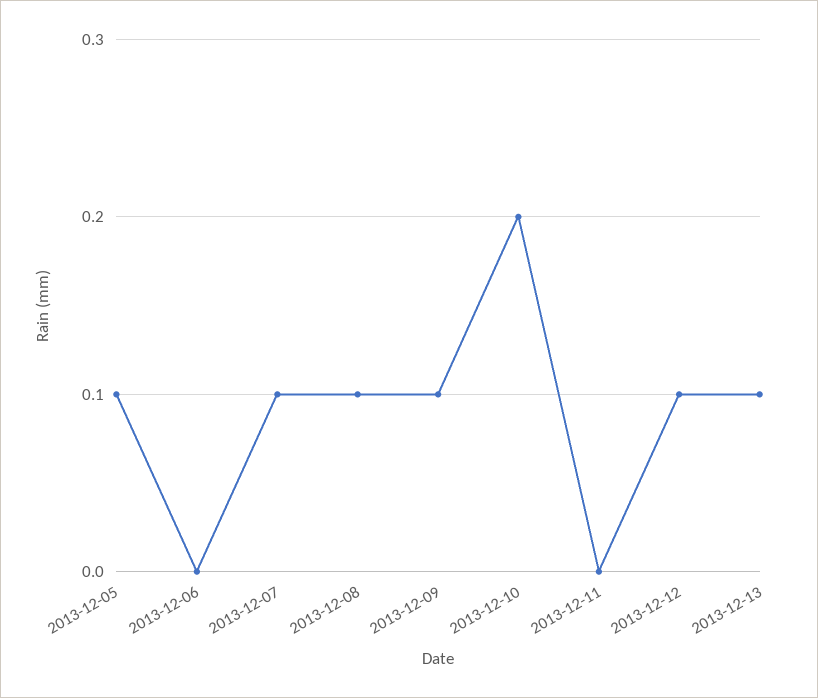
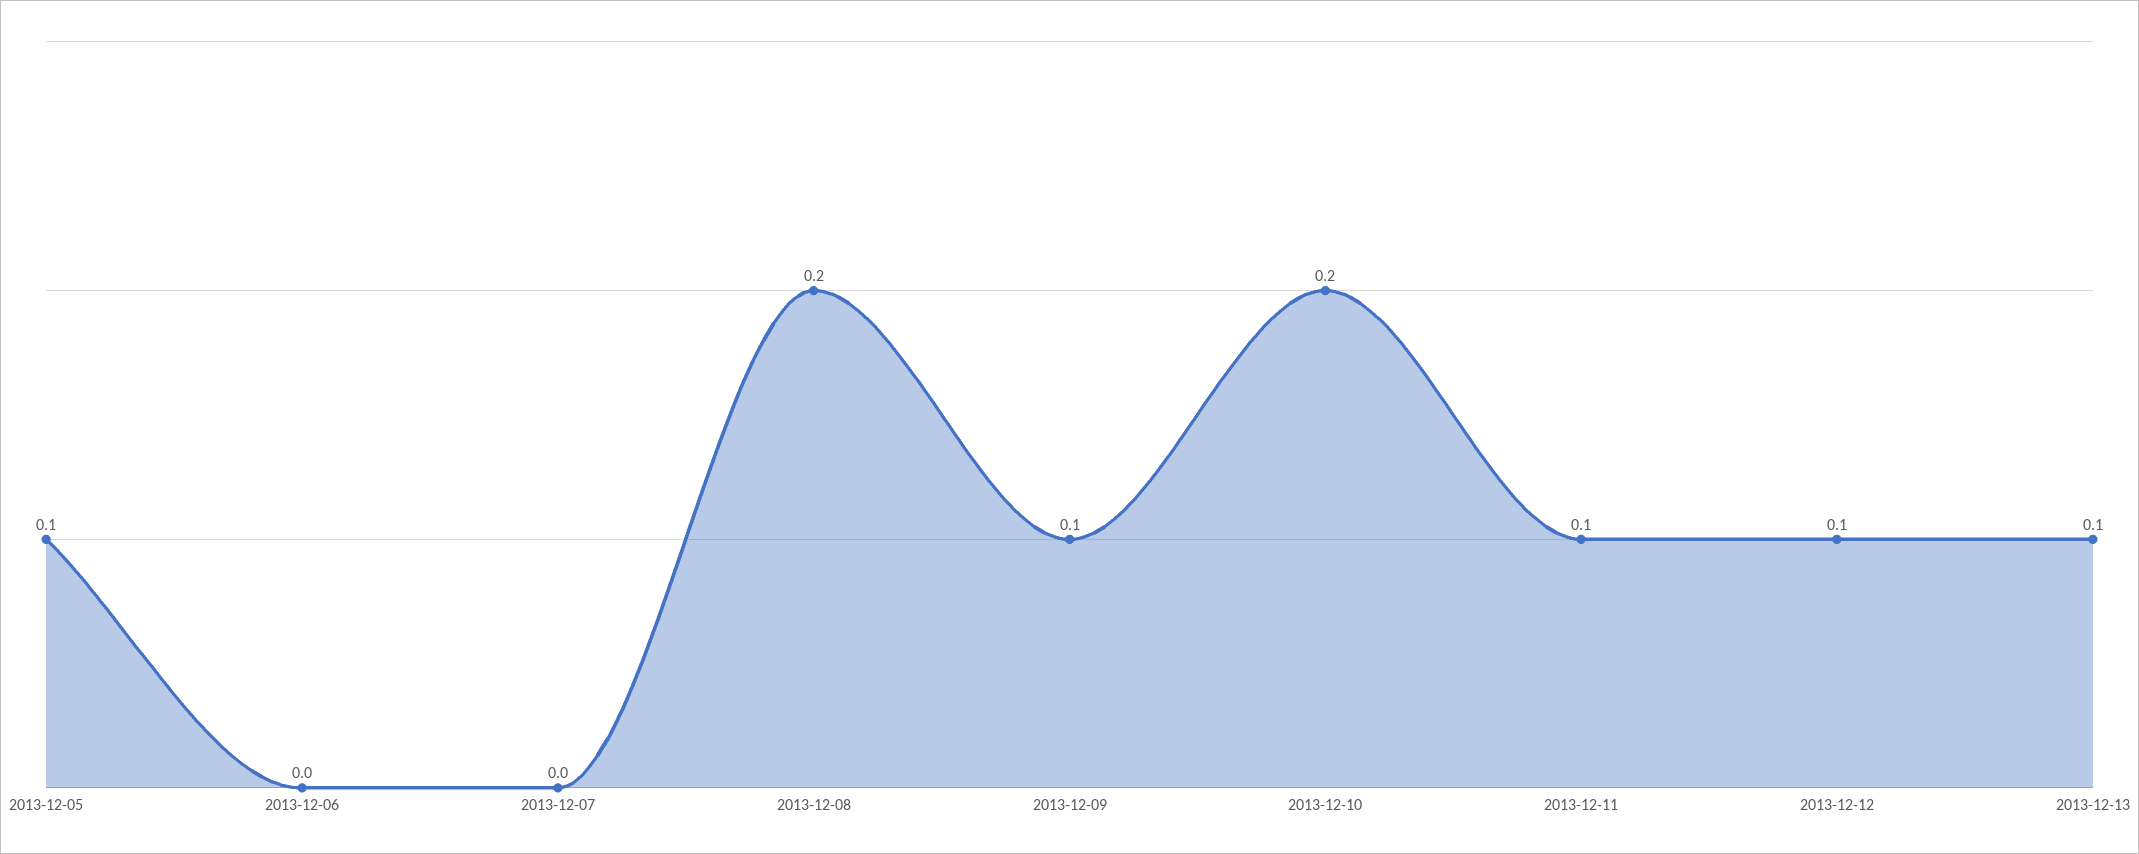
  {
    "2013-12-05": 0.1,
    "2013-12-06": 0,
-   "2013-12-07": 0.1,
+   "2013-12-07": 0,
-   "2013-12-08": 0.1,
+   "2013-12-08": 0.2,
    "2013-12-09": 0.1,
    "2013-12-10": 0.2,
-   "2013-12-11": 0,
+   "2013-12-11": 0.1,
    "2013-12-12": 0.1,
    "2013-12-13": 0.1
  }

